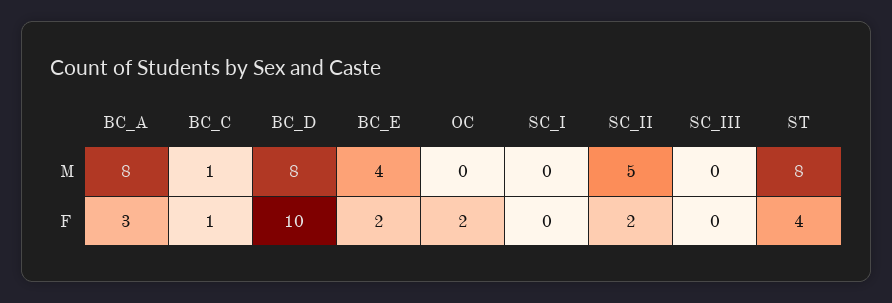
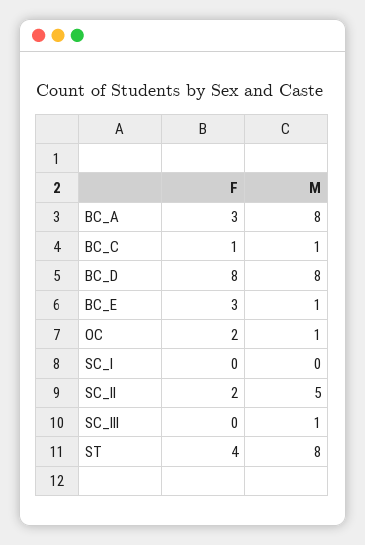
  {
    "BC_A": {
      "M": 8,
      "F": 3
    },
    "BC_C": {
      "M": 1,
      "F": 1
    },
    "BC_D": {
      "M": 8,
-     "F": 10
+     "F": 8
    },
    "BC_E": {
-     "M": 4,
+     "M": 1,
-     "F": 2
+     "F": 3
    },
    "OC": {
-     "M": 0,
+     "M": 1,
      "F": 2
    },
    "SC_I": {
      "M": 0,
      "F": 0
    },
    "SC_II": {
      "M": 5,
      "F": 2
    },
    "SC_III": {
-     "M": 0,
+     "M": 1,
      "F": 0
    },
    "ST": {
      "M": 8,
      "F": 4
    }
  }

